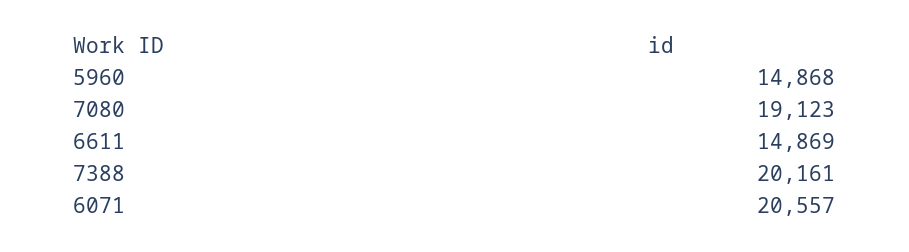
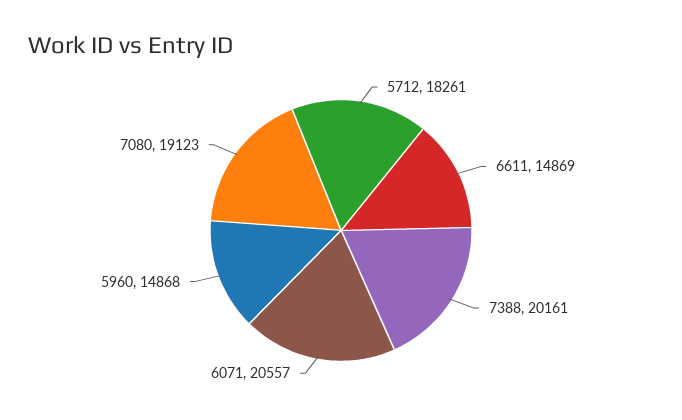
  {
    "5960": 14868,
    "7080": 19123,
    "6611": 14869,
    "7388": 20161,
-   "6071": 20557
+   "6071": 20557,
+   "5712": 18261
  }

